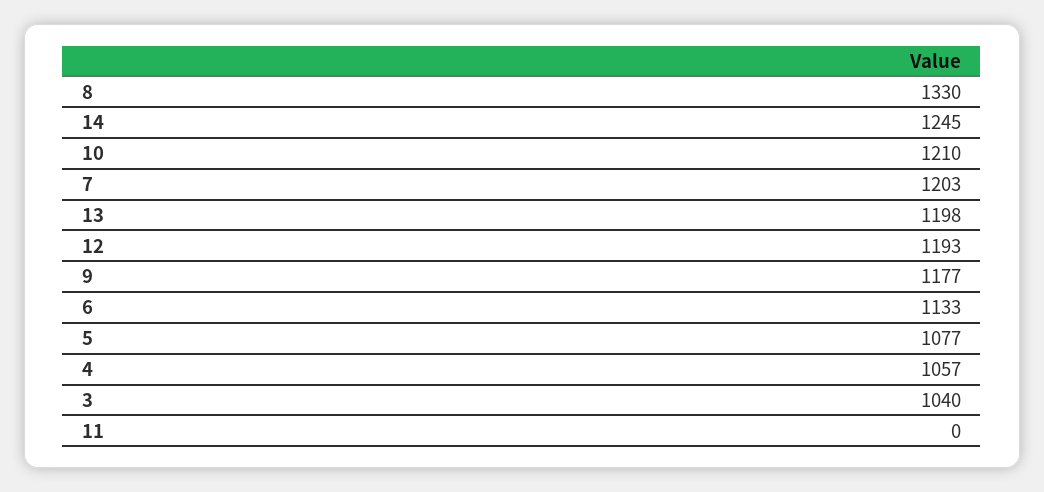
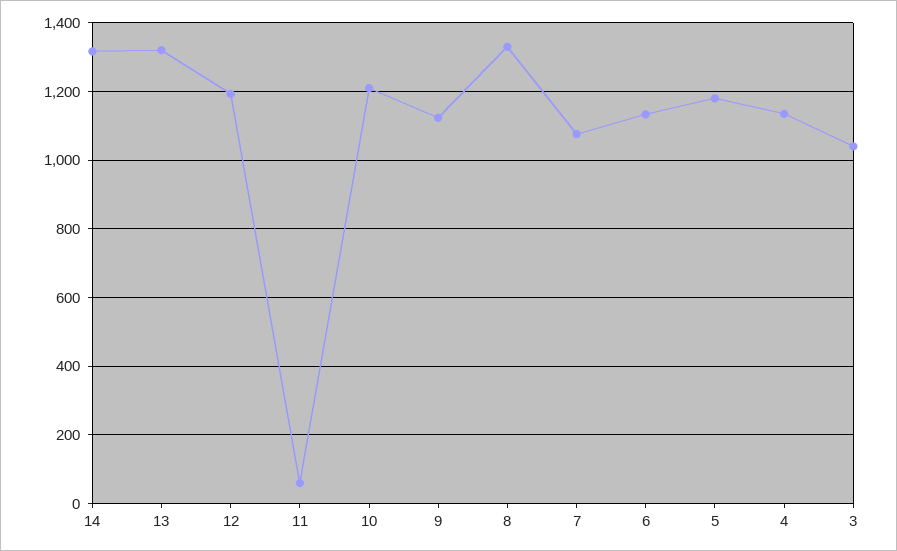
  {
    "8": 1330,
-   "14": 1245,
+   "14": 1320,
    "10": 1210,
-   "7": 1203,
+   "7": 1080,
-   "13": 1198,
+   "13": 1320,
    "12": 1193,
-   "9": 1177,
+   "9": 1120,
    "6": 1133,
-   "5": 1077,
+   "5": 1180,
-   "4": 1057,
+   "4": 1140,
    "3": 1040,
-   "11": 0
+   "11": 60
  }

